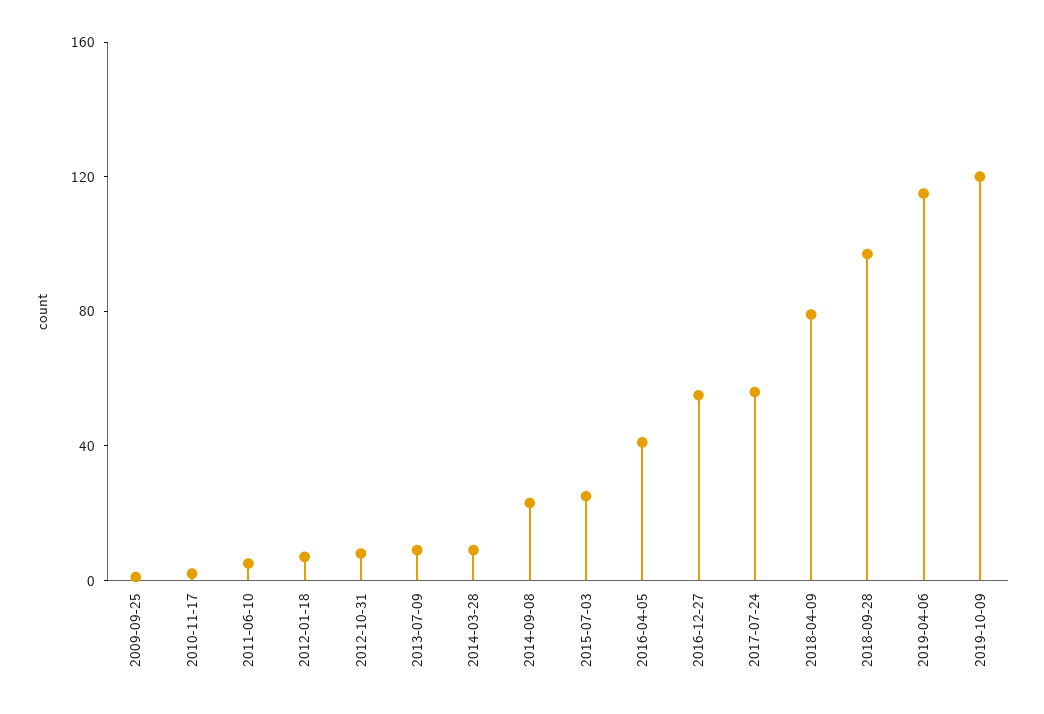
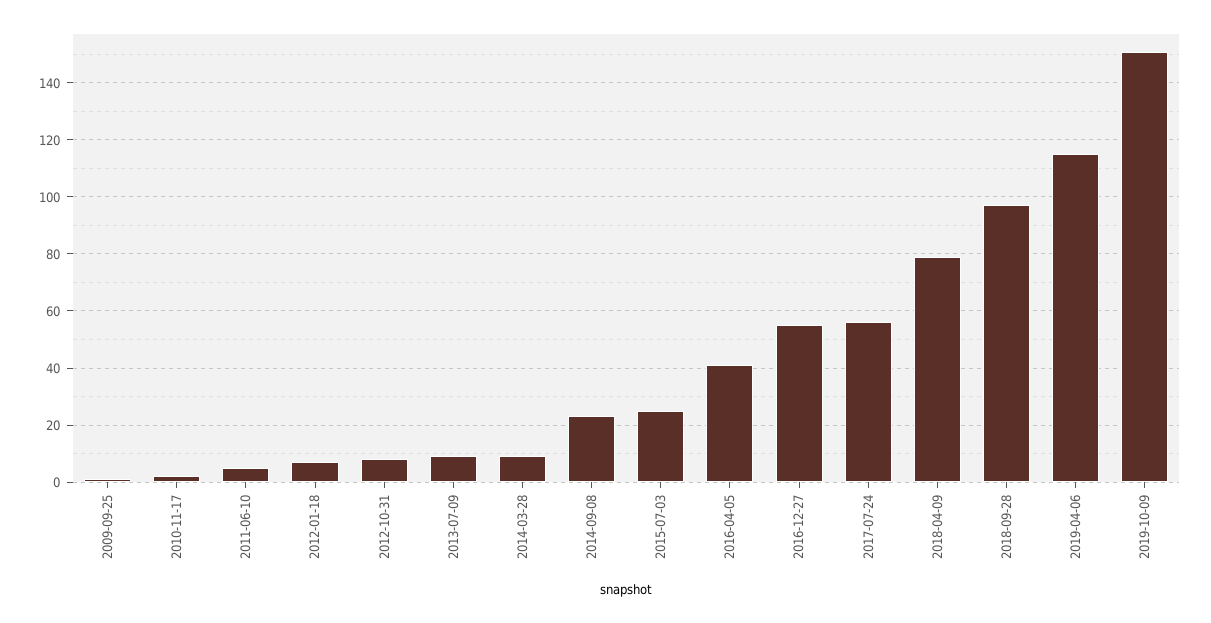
  {
    "2009-09-25": 0,
    "2010-11-17": 0,
    "2011-06-10": 5,
    "2012-01-18": 5,
    "2012-10-31": 10,
    "2013-07-09": 10,
    "2014-03-28": 10,
    "2014-09-08": 25,
    "2015-07-03": 25,
    "2016-04-05": 40,
    "2016-12-27": 55,
    "2017-07-24": 55,
    "2018-04-09": 80,
    "2018-09-28": 95,
    "2019-04-06": 115,
-   "2019-10-09": 120
+   "2019-10-09": 150
  }

